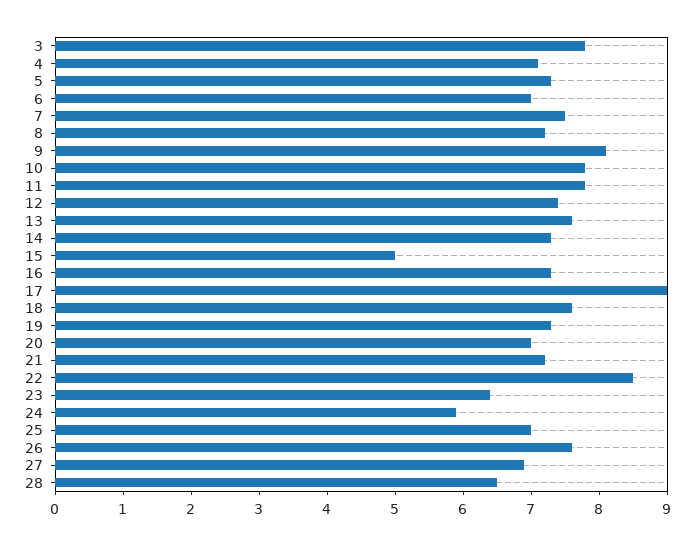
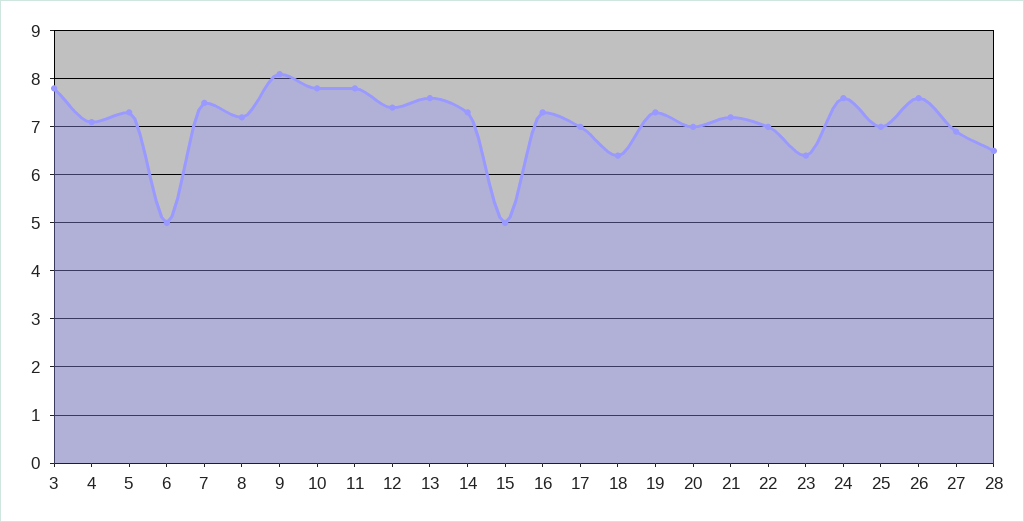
  {
    "3": 8,
    "4": 7,
    "5": 7.5,
-   "6": 7,
+   "6": 5,
    "7": 7.5,
    "8": 7,
    "9": 8,
    "10": 8,
    "11": 8,
    "12": 7.5,
    "13": 7.5,
    "14": 7.5,
    "15": 5,
    "16": 7.5,
-   "17": 9,
+   "17": 7,
-   "18": 7.5,
+   "18": 6.5,
    "19": 7.5,
    "20": 7,
    "21": 7,
-   "22": 8.5,
+   "22": 7,
    "23": 6.5,
-   "24": 6,
+   "24": 7.5,
    "25": 7,
    "26": 7.5,
    "27": 7,
    "28": 6.5
  }

